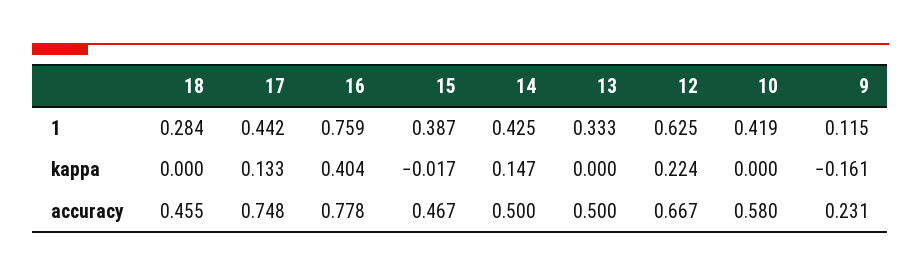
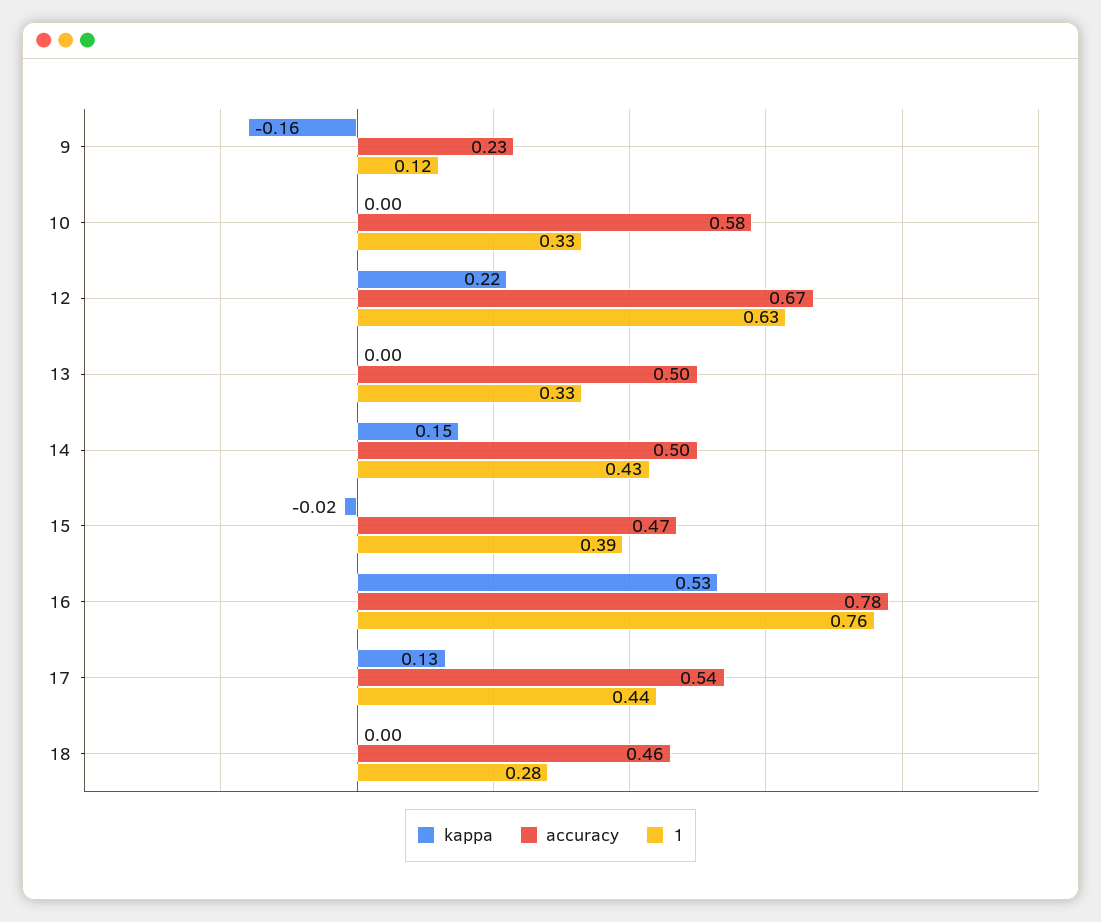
  {
    "1": {
      "18": 0.284,
      "17": 0.442,
      "16": 0.759,
      "15": 0.387,
      "14": 0.425,
      "13": 0.333,
      "12": 0.625,
-     "10": 0.419,
+     "10": 0.33,
      "9": 0.115
    },
    "kappa": {
      "18": 0,
      "17": 0.133,
-     "16": 0.404,
+     "16": 0.53,
      "15": -0.017,
      "14": 0.147,
      "13": 0,
      "12": 0.224,
      "10": 0,
      "9": -0.161
    },
    "accuracy": {
      "18": 0.455,
-     "17": 0.748,
+     "17": 0.54,
      "16": 0.778,
      "15": 0.467,
      "14": 0.5,
      "13": 0.5,
      "12": 0.667,
      "10": 0.58,
      "9": 0.231
    }
  }

